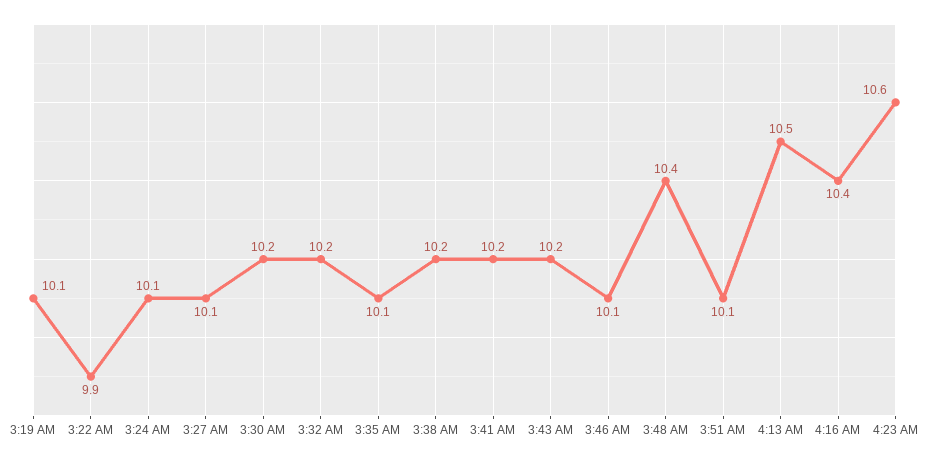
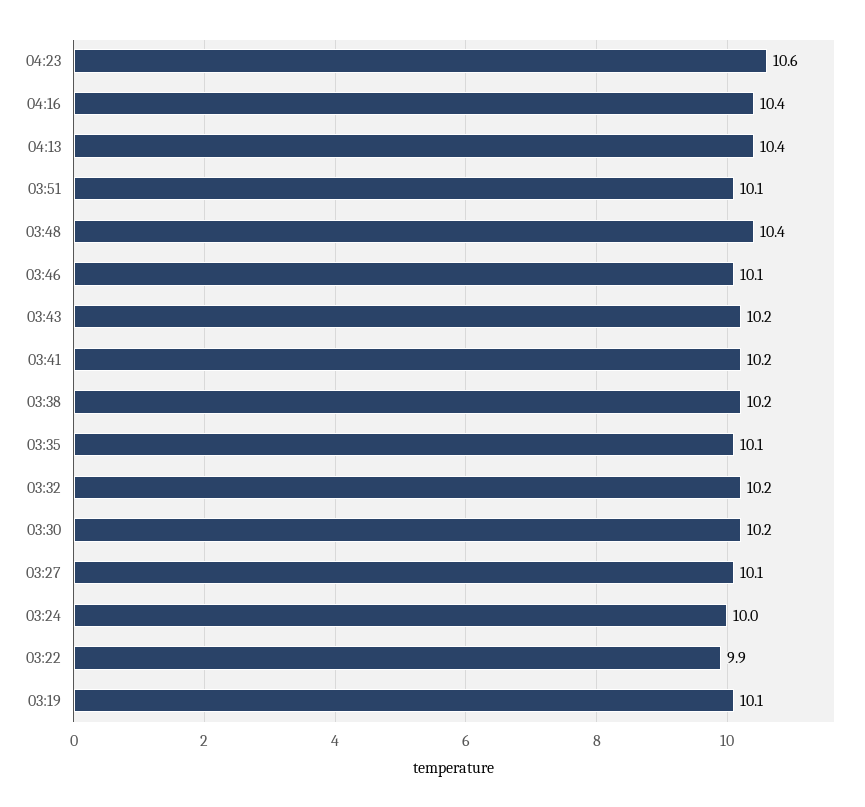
  {
    "3:19 AM": 10.1,
    "3:22 AM": 9.9,
-   "3:24 AM": 10.1,
+   "3:24 AM": 10,
    "3:27 AM": 10.1,
    "3:30 AM": 10.2,
    "3:32 AM": 10.2,
    "3:35 AM": 10.1,
    "3:38 AM": 10.2,
    "3:41 AM": 10.2,
    "3:43 AM": 10.2,
    "3:46 AM": 10.1,
    "3:48 AM": 10.4,
    "3:51 AM": 10.1,
-   "4:13 AM": 10.5,
+   "4:13 AM": 10.4,
    "4:16 AM": 10.4,
    "4:23 AM": 10.6
  }

